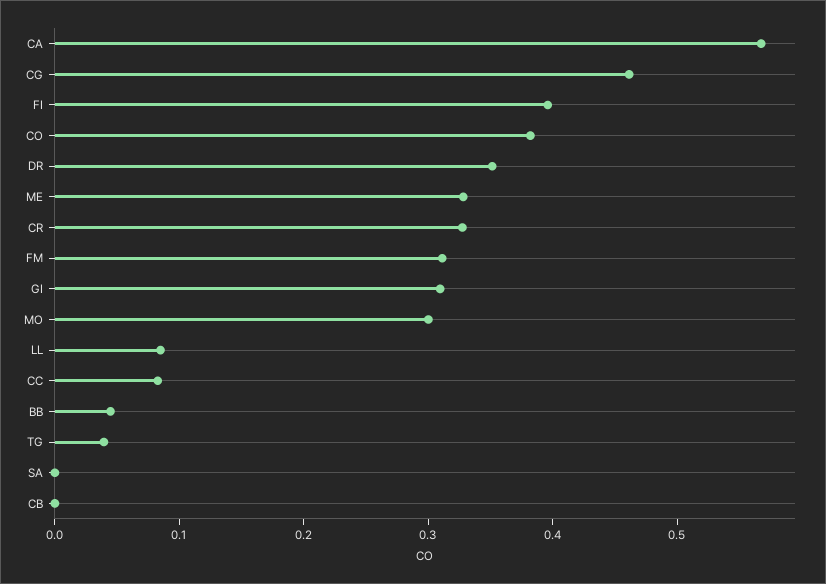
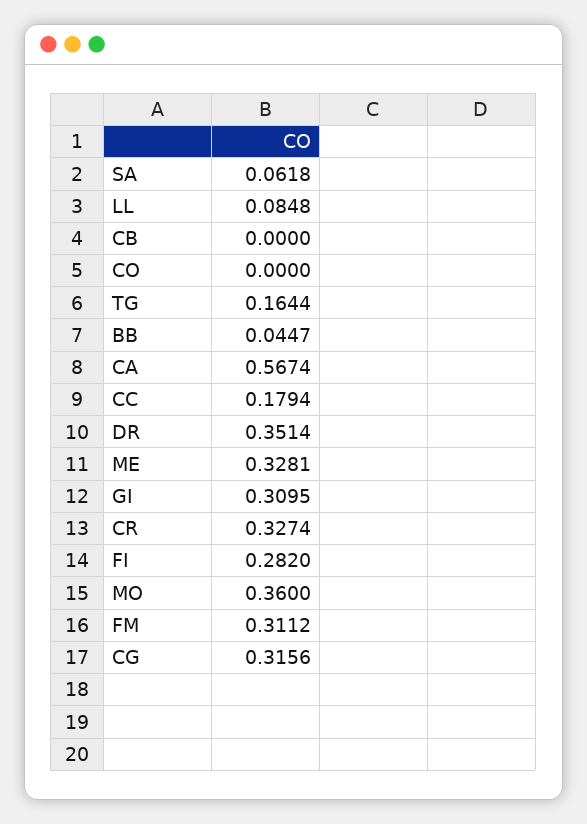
  {
    "CA": 0.5674,
-   "CG": 0.46,
+   "CG": 0.3156,
-   "FI": 0.4,
+   "FI": 0.282,
-   "CO": 0.38,
+   "CO": 0,
    "DR": 0.3514,
    "ME": 0.3281,
    "CR": 0.3274,
    "FM": 0.3112,
    "GI": 0.3095,
-   "MO": 0.3,
+   "MO": 0.36,
    "LL": 0.0848,
-   "CC": 0.08,
+   "CC": 0.1794,
    "BB": 0.0447,
-   "TG": 0.04,
+   "TG": 0.1644,
-   "SA": 0,
+   "SA": 0.0618,
    "CB": 0
  }

